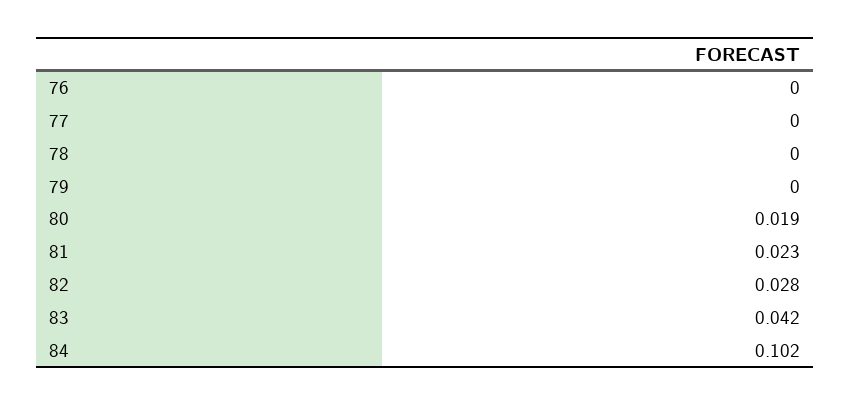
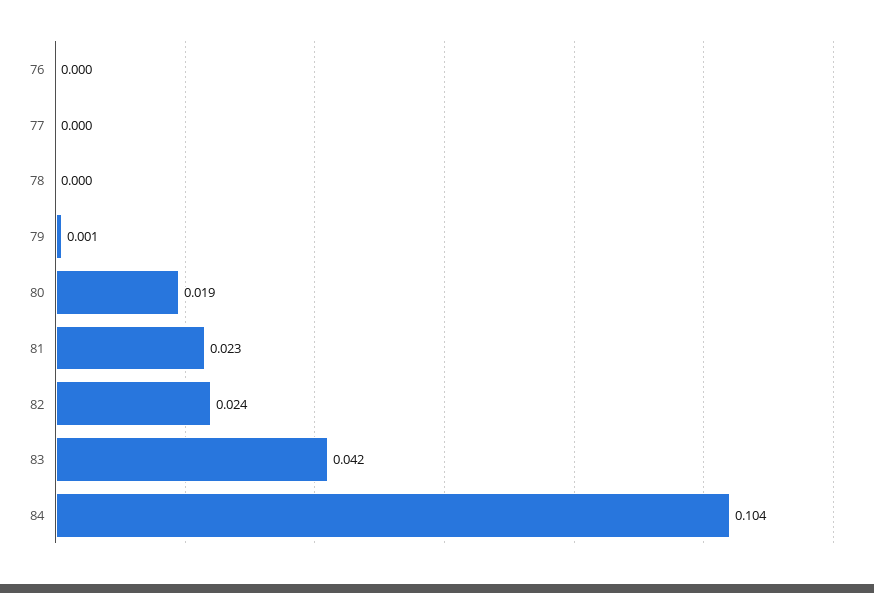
  {
    "76": 0,
    "77": 0,
    "78": 0,
-   "79": 0,
+   "79": 0.001,
    "80": 0.019,
    "81": 0.023,
-   "82": 0.028,
+   "82": 0.024,
    "83": 0.042,
-   "84": 0.102
+   "84": 0.104
  }

